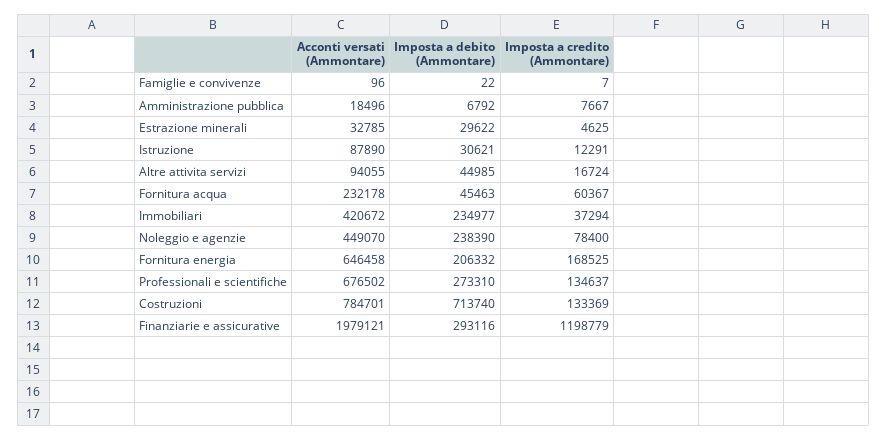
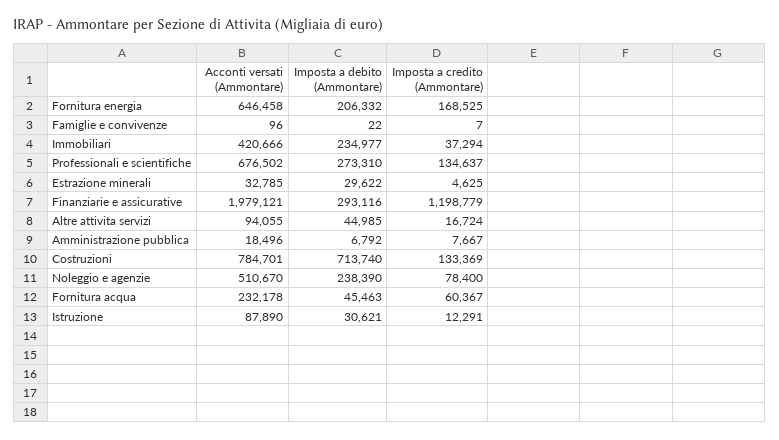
  {
    "Acconti versati (Ammontare)": {
      "Famiglie e convivenze": 96,
      "Amministrazione pubblica": 18496,
      "Estrazione minerali": 32785,
      "Istruzione": 87890,
      "Altre attivita servizi": 94055,
      "Fornitura acqua": 232178,
-     "Immobiliari": 420672,
+     "Immobiliari": 420666,
-     "Noleggio e agenzie": 449070,
+     "Noleggio e agenzie": 510670,
      "Fornitura energia": 646458,
      "Professionali e scientifiche": 676502,
      "Costruzioni": 784701,
      "Finanziarie e assicurative": 1979121
    },
    "Imposta a debito (Ammontare)": {
      "Famiglie e convivenze": 22,
      "Amministrazione pubblica": 6792,
      "Estrazione minerali": 29622,
      "Istruzione": 30621,
      "Altre attivita servizi": 44985,
      "Fornitura acqua": 45463,
      "Immobiliari": 234977,
      "Noleggio e agenzie": 238390,
      "Fornitura energia": 206332,
      "Professionali e scientifiche": 273310,
      "Costruzioni": 713740,
      "Finanziarie e assicurative": 293116
    },
    "Imposta a credito (Ammontare)": {
      "Famiglie e convivenze": 7,
      "Amministrazione pubblica": 7667,
      "Estrazione minerali": 4625,
      "Istruzione": 12291,
      "Altre attivita servizi": 16724,
      "Fornitura acqua": 60367,
      "Immobiliari": 37294,
      "Noleggio e agenzie": 78400,
      "Fornitura energia": 168525,
      "Professionali e scientifiche": 134637,
      "Costruzioni": 133369,
      "Finanziarie e assicurative": 1198779
    }
  }

